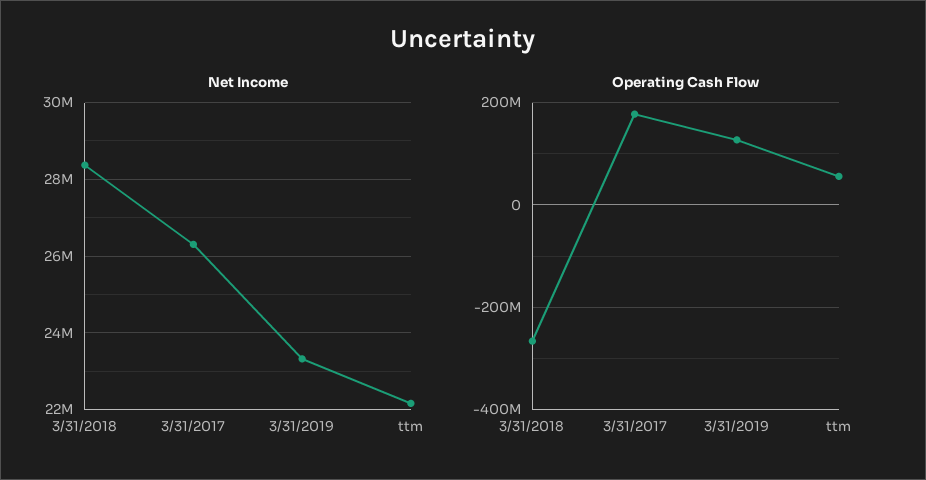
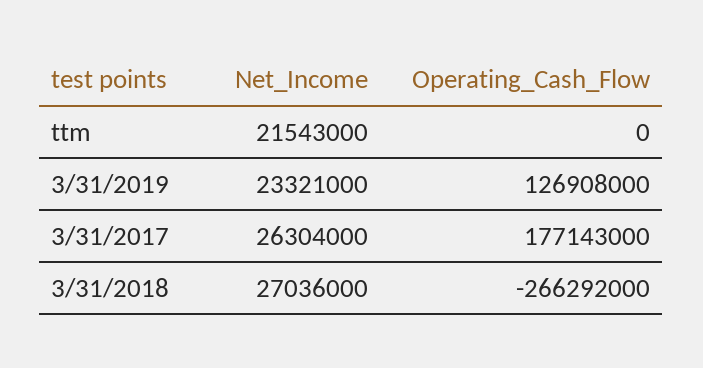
  {
    "Net Income": {
-     "3/31/2018": 28400000,
+     "3/31/2018": 27036000,
      "3/31/2017": 26304000,
      "3/31/2019": 23321000,
-     "ttm": 22200000
+     "ttm": 21543000
    },
    "Operating Cash Flow": {
      "3/31/2018": -266292000,
      "3/31/2017": 177143000,
      "3/31/2019": 126908000,
-     "ttm": 60000000
+     "ttm": 0
    }
  }

